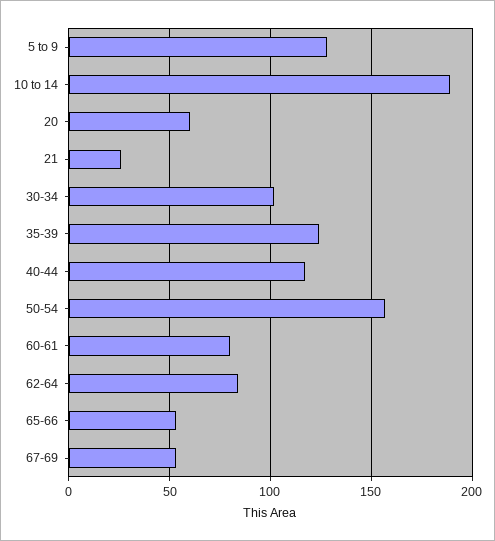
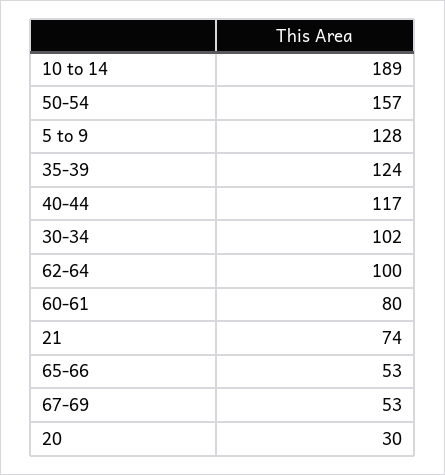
  {
    "5 to 9": 128,
    "10 to 14": 189,
-   "20": 60,
+   "20": 30,
-   "21": 25,
+   "21": 74,
    "30-34": 102,
    "35-39": 124,
    "40-44": 117,
    "50-54": 157,
    "60-61": 80,
-   "62-64": 85,
+   "62-64": 100,
    "65-66": 53,
    "67-69": 53
  }

